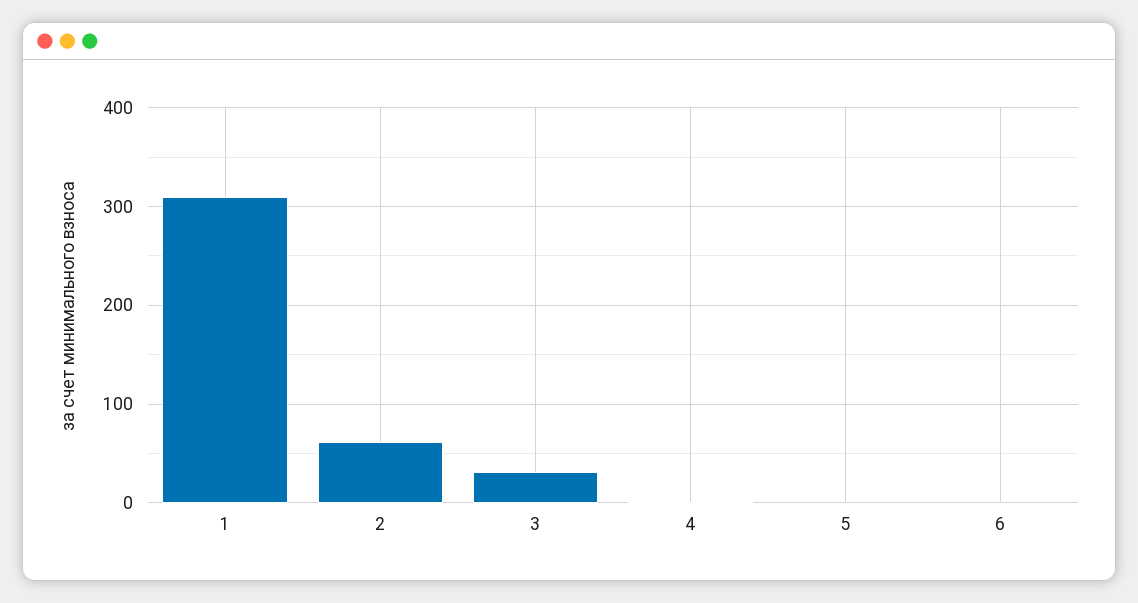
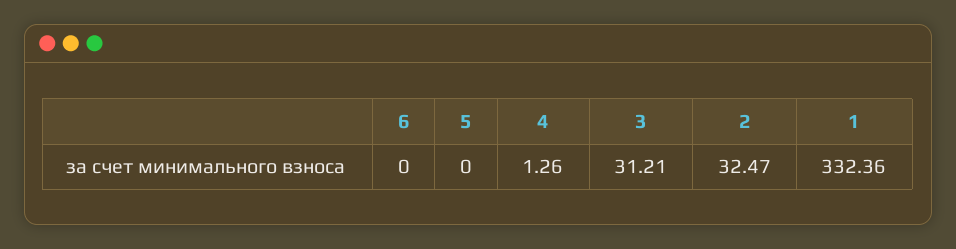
  {
-   "1": 310,
+   "1": 332.36,
-   "2": 60,
+   "2": 32.47,
    "3": 31.21,
    "4": 1.26,
    "5": 0,
    "6": 0
  }

